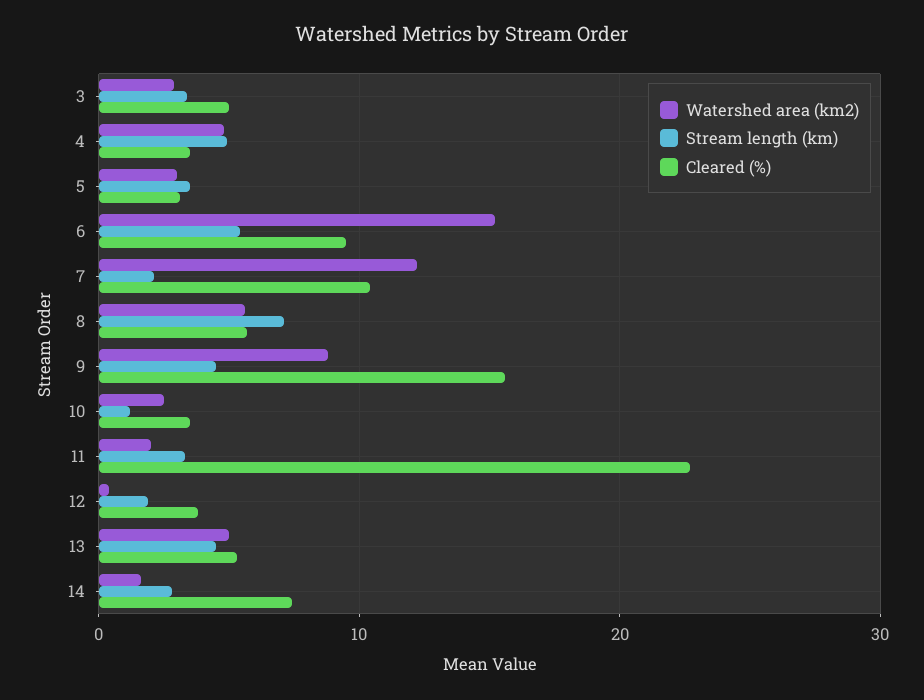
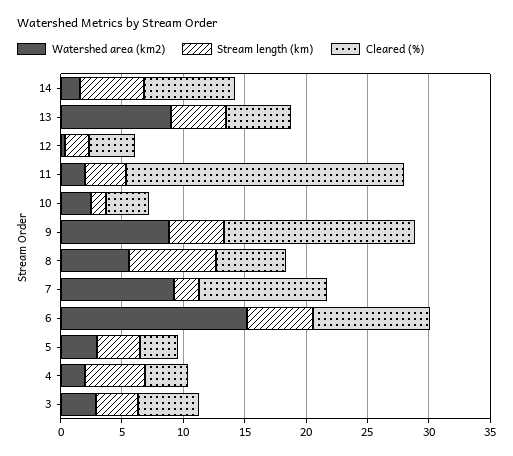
  {
    "Watershed area (km2)": {
      "3": 3,
-     "4": 5,
+     "4": 2,
      "5": 3,
      "6": 15,
-     "7": 12,
+     "7": 9,
      "8": 6,
      "9": 9,
      "10": 3,
      "11": 2,
      "12": 0,
-     "13": 5,
+     "13": 9,
      "14": 2
    },
    "Stream length (km)": {
      "3": 3,
      "4": 5,
      "5": 4,
      "6": 5,
      "7": 2,
      "8": 7,
      "9": 5,
      "10": 1,
      "11": 3,
      "12": 2,
      "13": 5,
-     "14": 3
+     "14": 5
    },
    "Cleared (%)": {
      "3": 5,
      "4": 4,
      "5": 3,
      "6": 10,
      "7": 10,
      "8": 6,
      "9": 16,
      "10": 4,
      "11": 23,
      "12": 4,
      "13": 5,
      "14": 7
    }
  }

